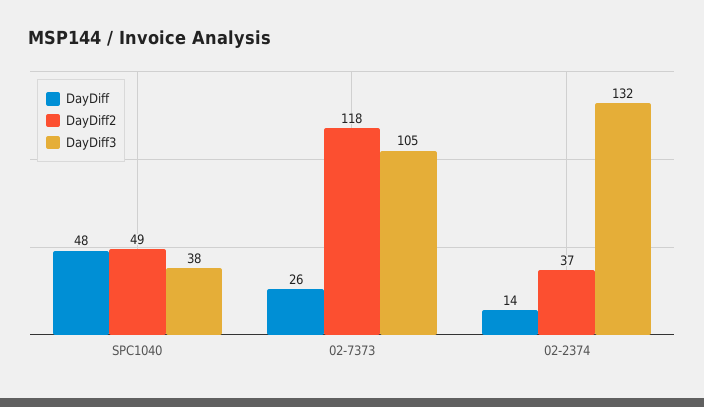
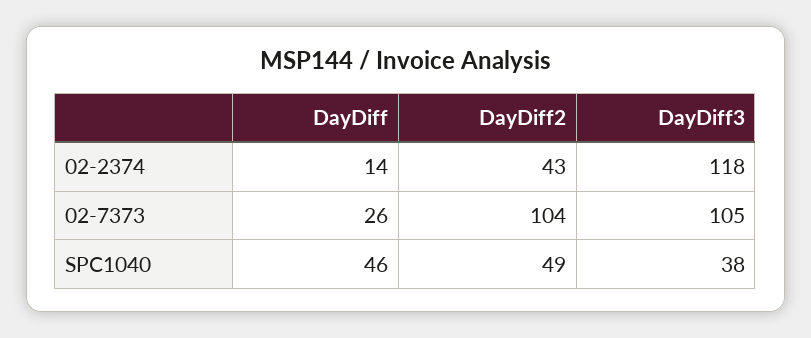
  {
    "DayDiff": {
-     "SPC1040": 48,
+     "SPC1040": 46,
      "02-7373": 26,
      "02-2374": 14
    },
    "DayDiff2": {
      "SPC1040": 49,
-     "02-7373": 118,
+     "02-7373": 104,
-     "02-2374": 37
+     "02-2374": 43
    },
    "DayDiff3": {
      "SPC1040": 38,
      "02-7373": 105,
-     "02-2374": 132
+     "02-2374": 118
    }
  }

